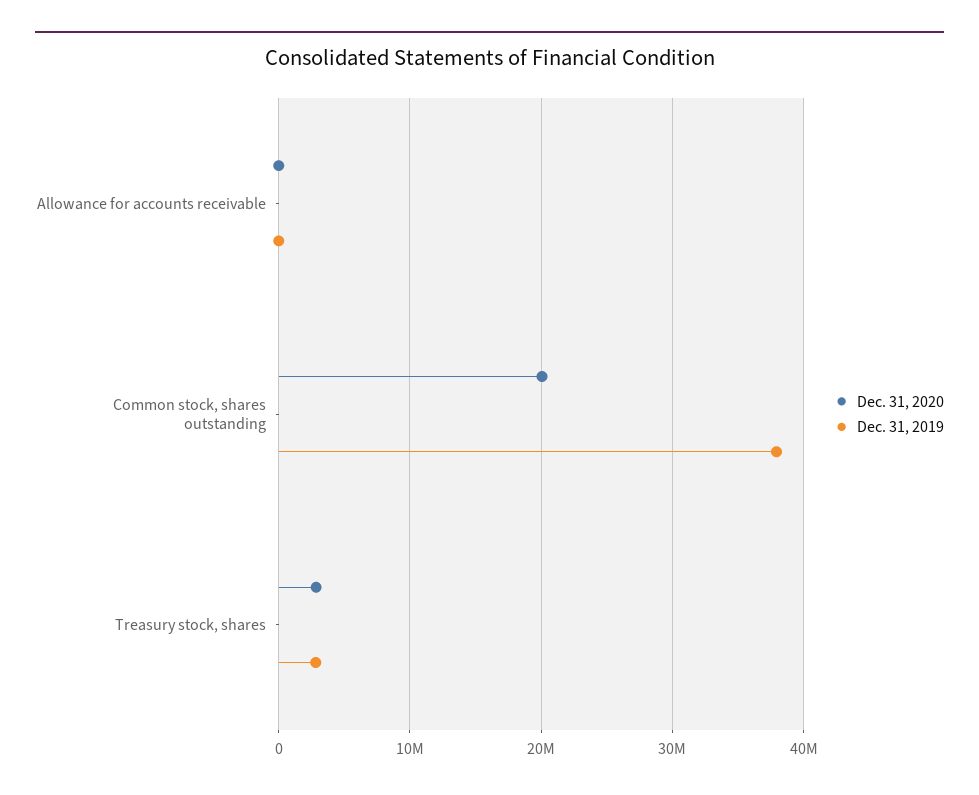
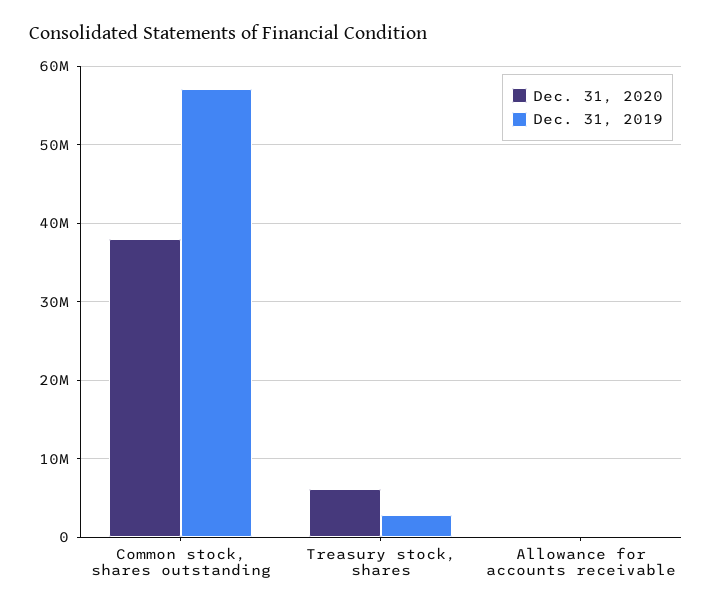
  {
    "Dec. 31, 2020": {
      "Allowance for accounts receivable": 0,
-     "Common stock, shares outstanding": 20000000,
+     "Common stock, shares outstanding": 38000000,
-     "Treasury stock, shares": 3000000
+     "Treasury stock, shares": 6000000
    },
    "Dec. 31, 2019": {
      "Allowance for accounts receivable": 0,
-     "Common stock, shares outstanding": 38000000,
+     "Common stock, shares outstanding": 57000000,
      "Treasury stock, shares": 3000000
    }
  }

